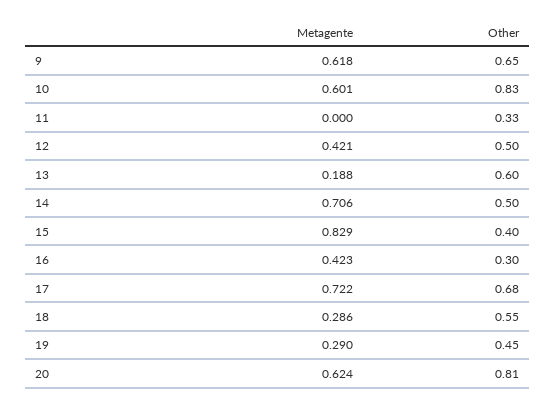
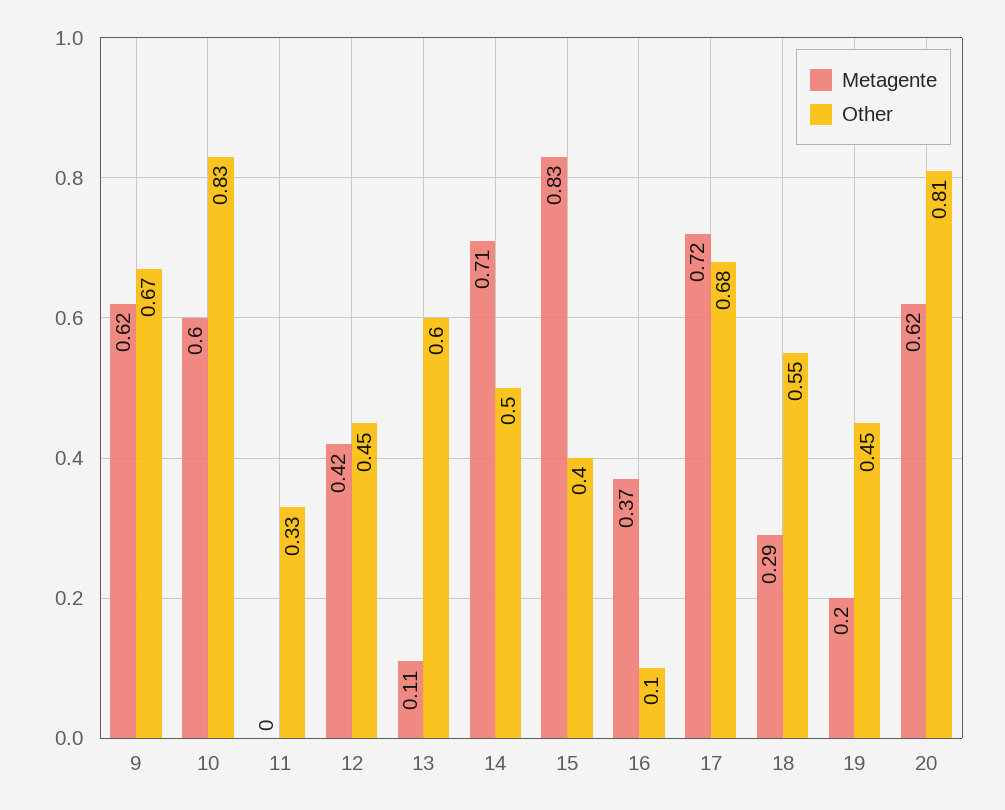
  {
    "Metagente": {
      "9": 0.618,
      "10": 0.601,
      "11": 0,
      "12": 0.421,
-     "13": 0.188,
+     "13": 0.11,
      "14": 0.706,
      "15": 0.829,
-     "16": 0.423,
+     "16": 0.37,
      "17": 0.722,
      "18": 0.286,
-     "19": 0.29,
+     "19": 0.2,
      "20": 0.624
    },
    "Other": {
-     "9": 0.65,
+     "9": 0.67,
      "10": 0.83,
      "11": 0.33,
-     "12": 0.5,
+     "12": 0.45,
      "13": 0.6,
      "14": 0.5,
      "15": 0.4,
-     "16": 0.3,
+     "16": 0.1,
      "17": 0.68,
      "18": 0.55,
      "19": 0.45,
      "20": 0.81
    }
  }

